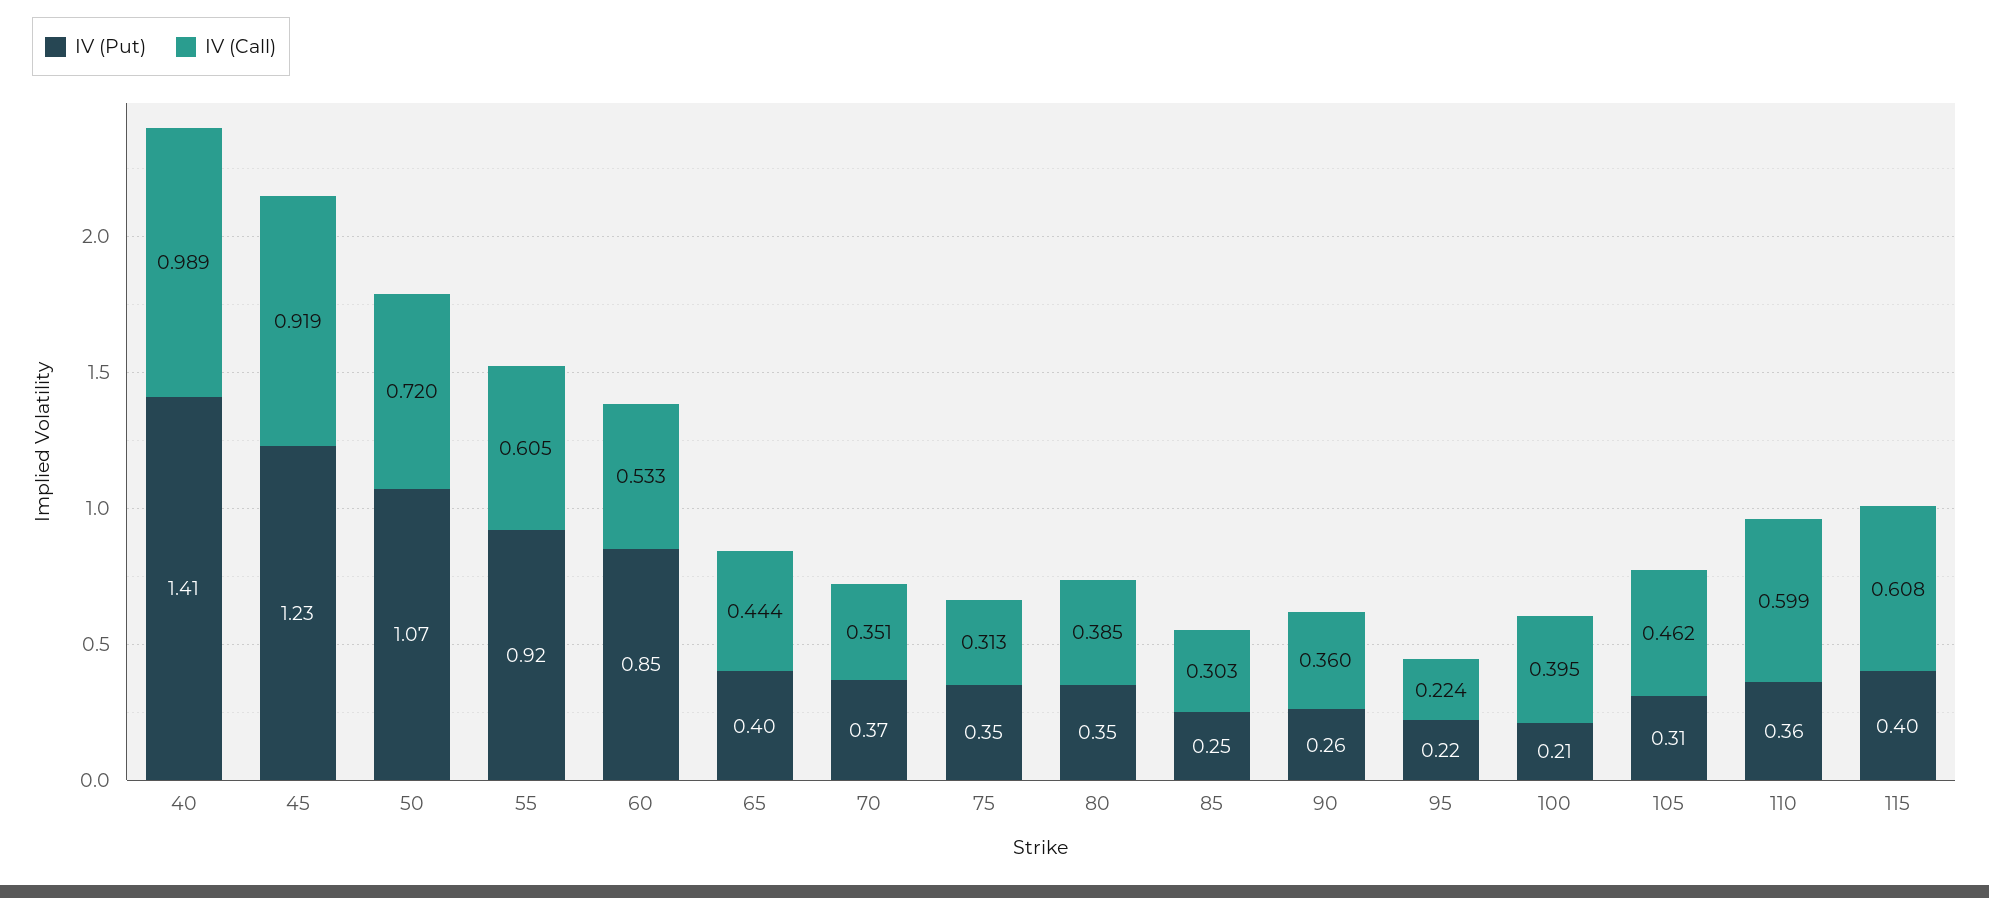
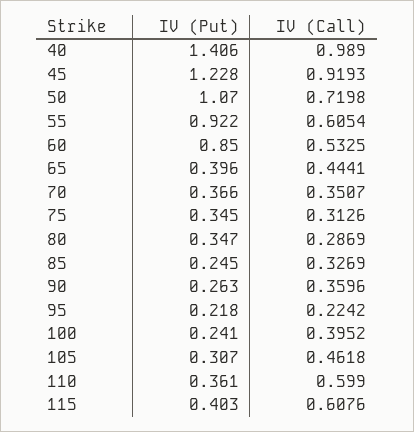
  {
    "IV (Put)": {
      "40": 1.406,
      "45": 1.228,
      "50": 1.07,
      "55": 0.922,
      "60": 0.85,
      "65": 0.396,
      "70": 0.366,
      "75": 0.345,
      "80": 0.347,
      "85": 0.245,
      "90": 0.263,
      "95": 0.218,
-     "100": 0.21,
+     "100": 0.241,
      "105": 0.307,
      "110": 0.361,
      "115": 0.403
    },
    "IV (Call)": {
      "40": 0.989,
      "45": 0.9193,
      "50": 0.7198,
      "55": 0.6054,
      "60": 0.5325,
      "65": 0.4441,
      "70": 0.3507,
      "75": 0.3126,
-     "80": 0.385,
+     "80": 0.2869,
-     "85": 0.303,
+     "85": 0.3269,
      "90": 0.3596,
      "95": 0.2242,
      "100": 0.3952,
      "105": 0.4618,
      "110": 0.599,
      "115": 0.6076
    }
  }

